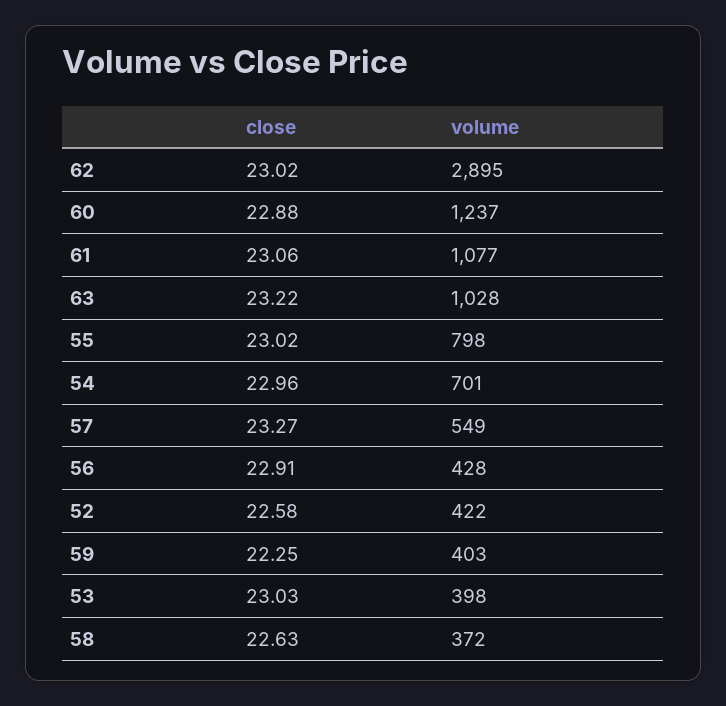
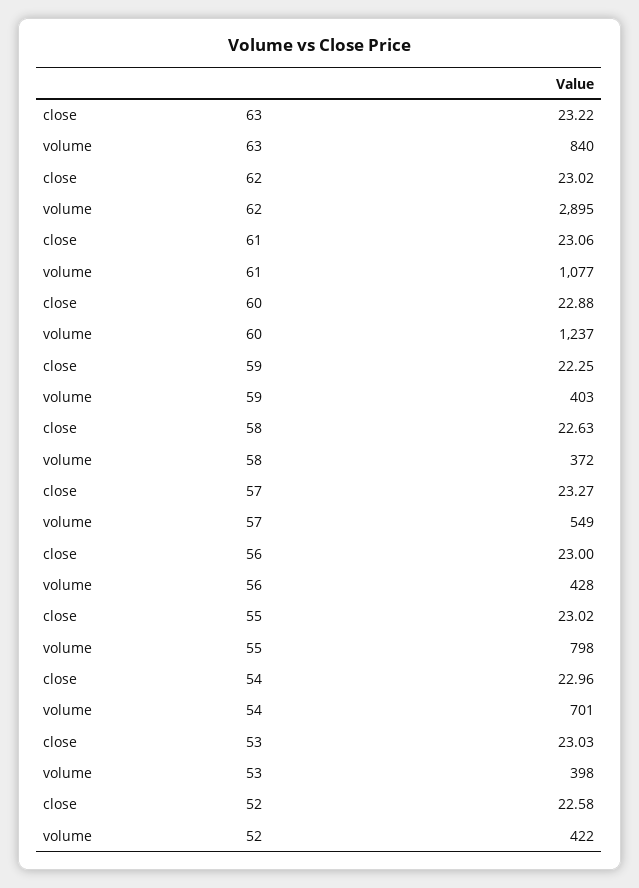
  {
    "close": {
      "62": 23.02,
      "60": 22.88,
      "61": 23.06,
      "63": 23.22,
      "55": 23.02,
      "54": 22.96,
      "57": 23.27,
-     "56": 22.91,
+     "56": 23,
      "52": 22.58,
      "59": 22.25,
      "53": 23.03,
      "58": 22.63
    },
    "volume": {
      "62": 2895,
      "60": 1237,
      "61": 1077,
-     "63": 1028,
+     "63": 840,
      "55": 798,
      "54": 701,
      "57": 549,
      "56": 428,
      "52": 422,
      "59": 403,
      "53": 398,
      "58": 372
    }
  }

